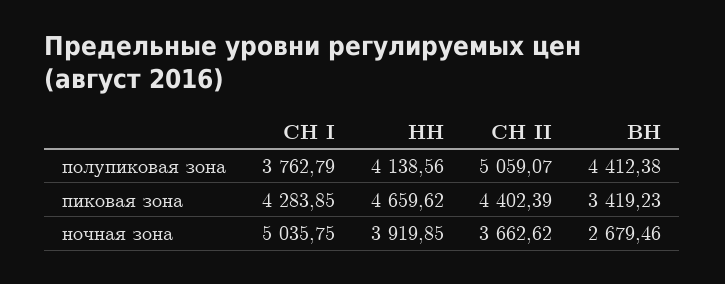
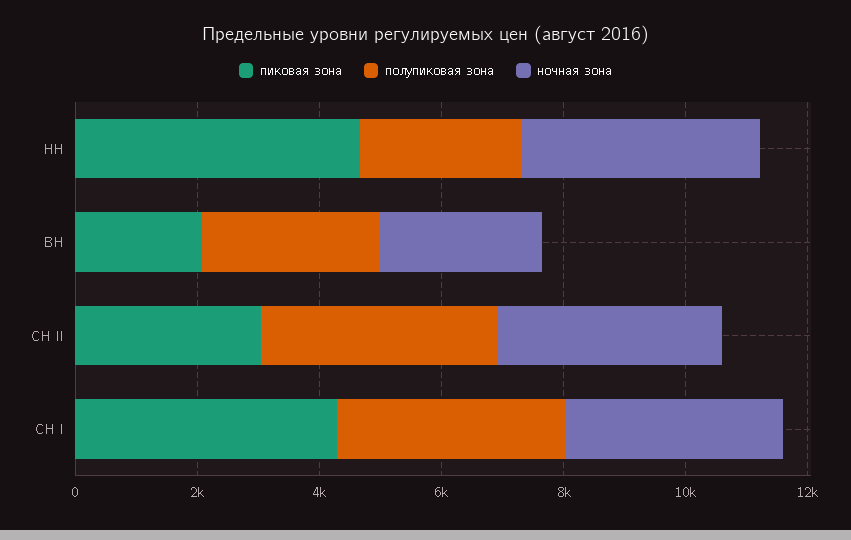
  {
    "полупиковая зона": {
      "СН I": 3762.79,
-     "НН": 4138.56,
+     "НН": 2500,
-     "СН II": 5059.07,
+     "СН II": 4000,
-     "ВН": 4412.38
+     "ВН": 3000
    },
    "пиковая зона": {
      "СН I": 4283.85,
      "НН": 4659.62,
-     "СН II": 4402.39,
+     "СН II": 3000,
-     "ВН": 3419.23
+     "ВН": 2000
    },
    "ночная зона": {
-     "СН I": 5035.75,
+     "СН I": 3500,
      "НН": 3919.85,
      "СН II": 3662.62,
      "ВН": 2679.46
    }
  }

